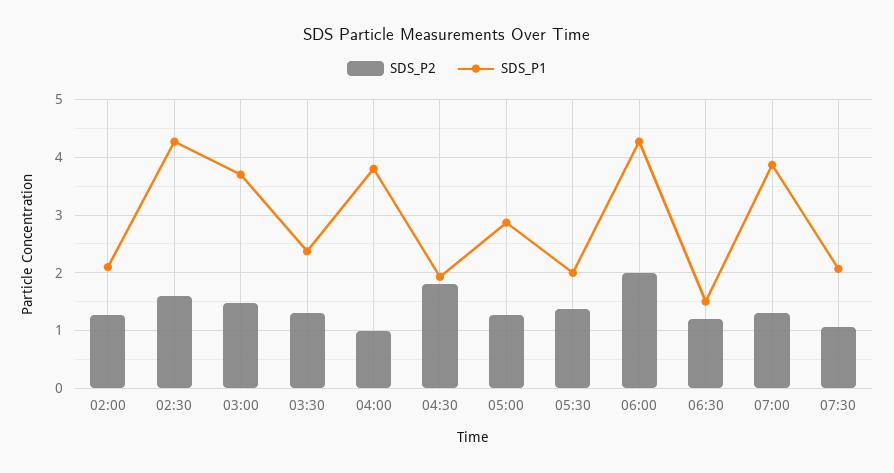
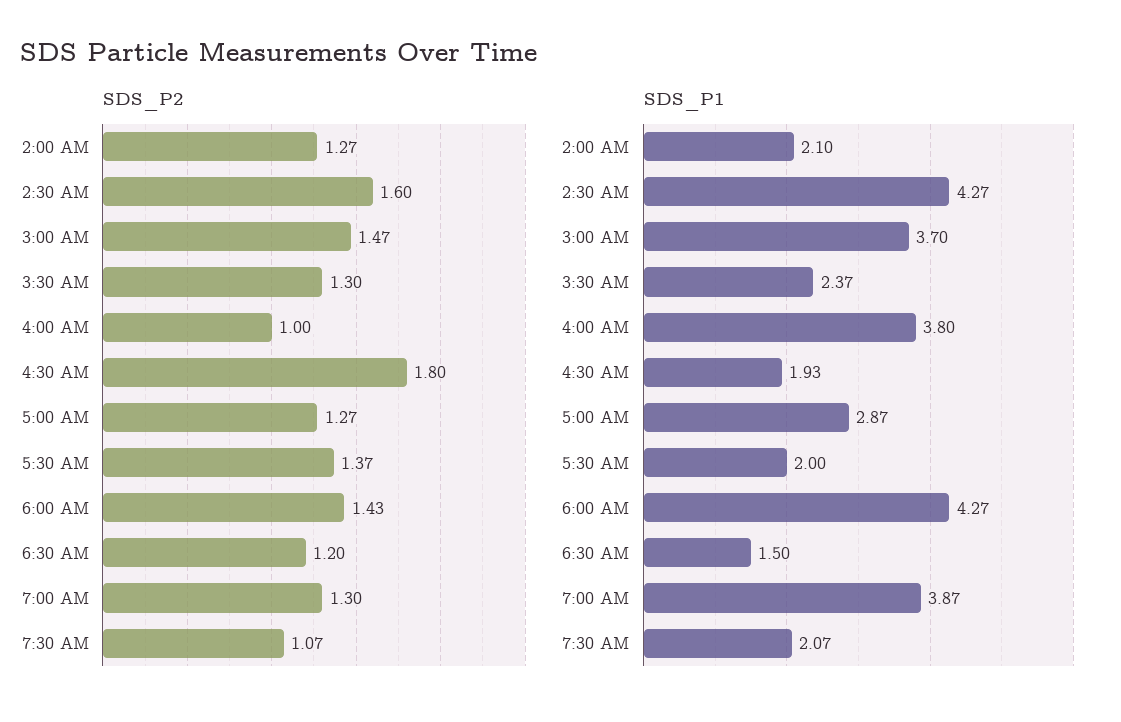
  {
    "SDS_P2": {
      "02:00": 1.27,
      "02:30": 1.6,
      "03:00": 1.47,
      "03:30": 1.3,
      "04:00": 1,
      "04:30": 1.8,
      "05:00": 1.27,
      "05:30": 1.37,
-     "06:00": 2,
+     "06:00": 1.43,
      "06:30": 1.2,
      "07:00": 1.3,
      "07:30": 1.07
    },
    "SDS_P1": {
      "02:00": 2.1,
      "02:30": 4.27,
      "03:00": 3.7,
      "03:30": 2.37,
      "04:00": 3.8,
      "04:30": 1.93,
      "05:00": 2.87,
      "05:30": 2,
      "06:00": 4.27,
      "06:30": 1.5,
      "07:00": 3.87,
      "07:30": 2.07
    }
  }

